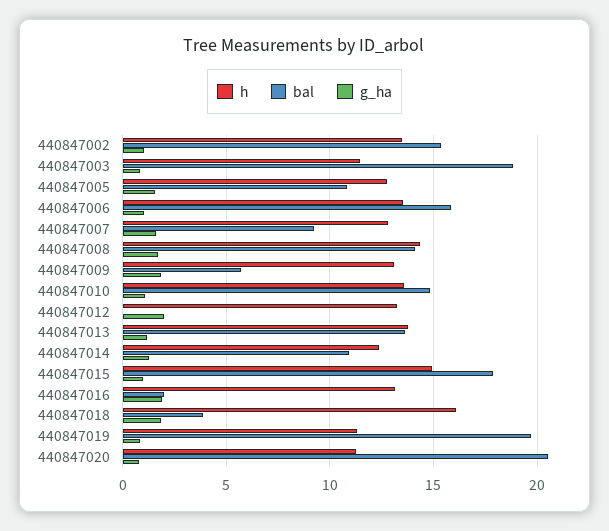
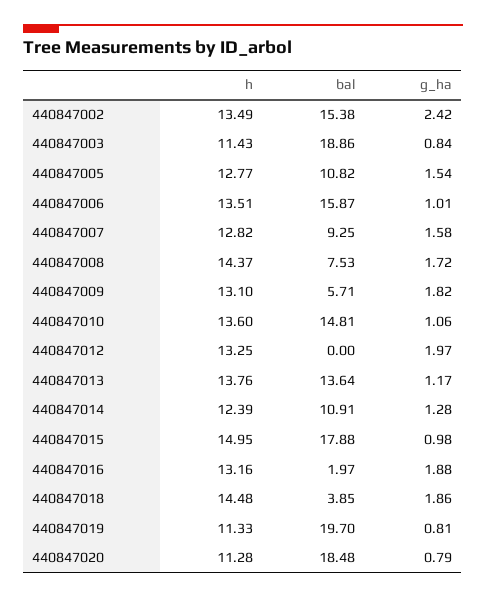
  {
    "h": {
      "440847002": 13.49,
      "440847003": 11.43,
      "440847005": 12.77,
      "440847006": 13.51,
      "440847007": 12.82,
      "440847008": 14.37,
      "440847009": 13.1,
      "440847010": 13.6,
      "440847012": 13.25,
      "440847013": 13.76,
      "440847014": 12.39,
      "440847015": 14.95,
      "440847016": 13.16,
-     "440847018": 16,
+     "440847018": 14.48,
      "440847019": 11.33,
      "440847020": 11.28
    },
    "bal": {
      "440847002": 15.38,
      "440847003": 18.86,
      "440847005": 10.82,
      "440847006": 15.87,
      "440847007": 9.25,
-     "440847008": 14,
+     "440847008": 7.53,
      "440847009": 5.71,
      "440847010": 14.81,
      "440847012": 0,
      "440847013": 13.64,
      "440847014": 10.91,
      "440847015": 17.88,
      "440847016": 1.97,
      "440847018": 3.85,
      "440847019": 19.7,
-     "440847020": 20.5
+     "440847020": 18.48
    },
    "g_ha": {
-     "440847002": 1,
+     "440847002": 2.42,
      "440847003": 0.84,
      "440847005": 1.54,
      "440847006": 1.01,
      "440847007": 1.58,
      "440847008": 1.72,
      "440847009": 1.82,
      "440847010": 1.06,
      "440847012": 1.97,
      "440847013": 1.17,
      "440847014": 1.28,
      "440847015": 0.98,
      "440847016": 1.88,
      "440847018": 1.86,
      "440847019": 0.81,
      "440847020": 0.79
    }
  }

